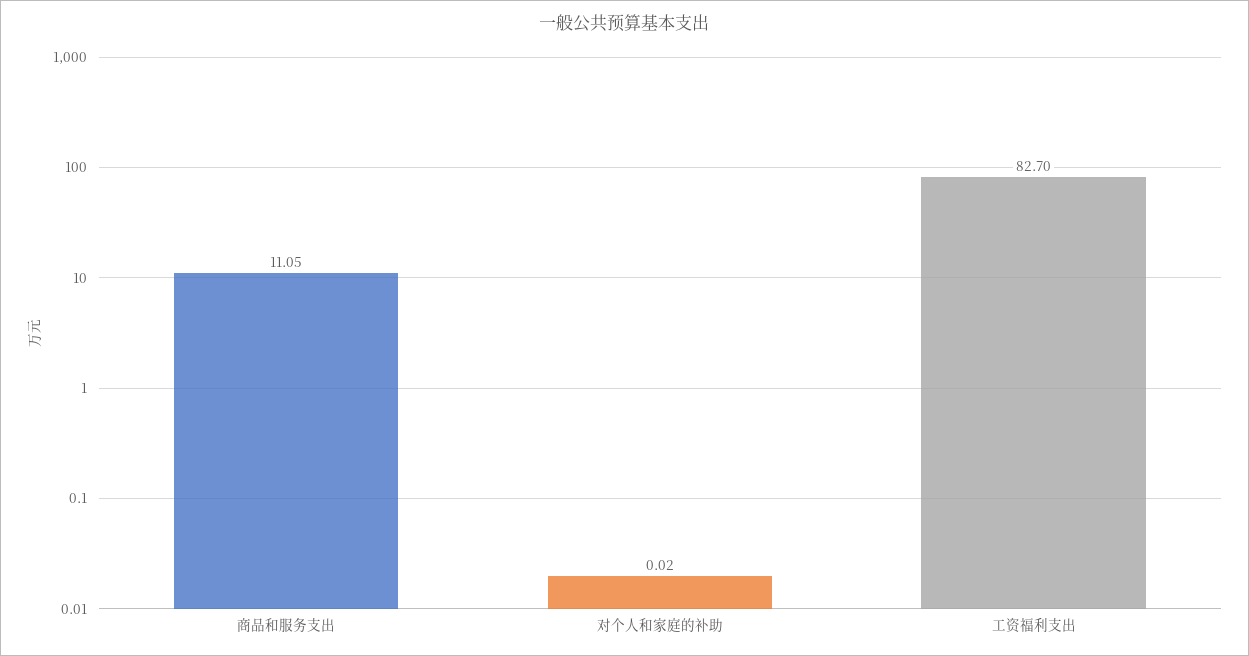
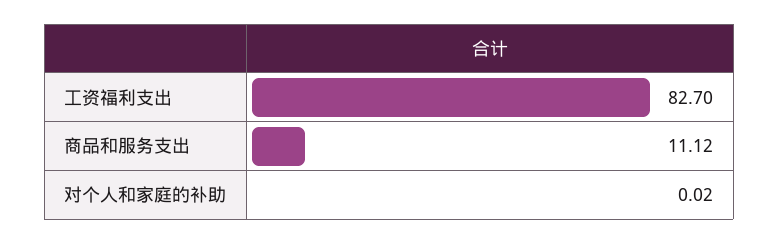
  {
-   "商品和服务支出": 11.05,
+   "商品和服务支出": 11.12,
    "对个人和家庭的补助": 0.02,
    "工资福利支出": 82.7
  }

